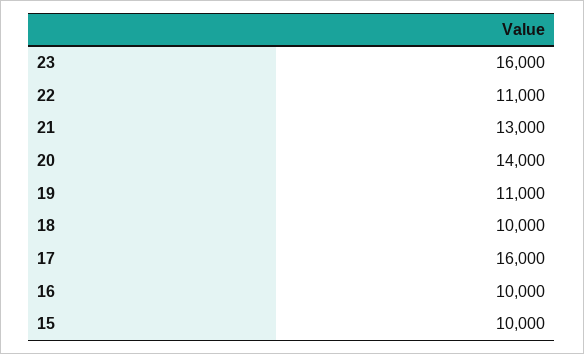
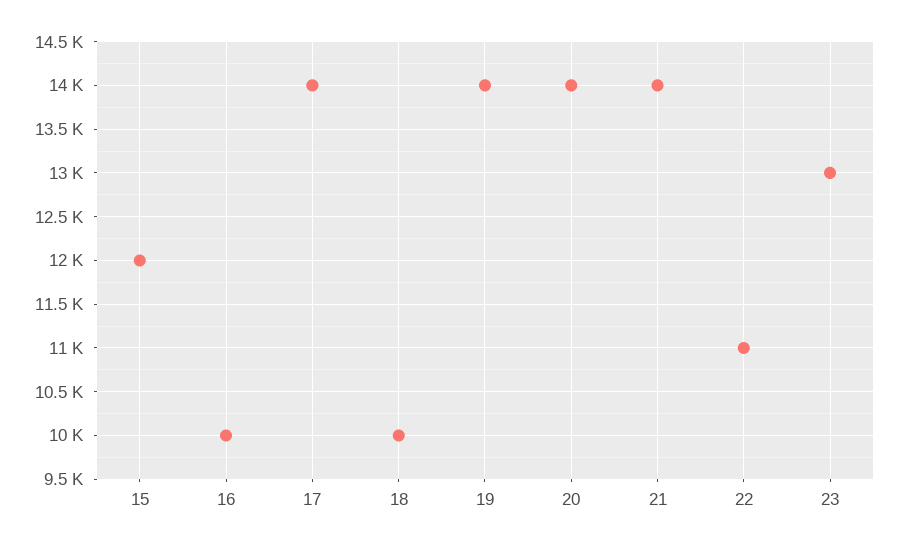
  {
-   "23": 16000,
+   "23": 13000,
    "22": 11000,
-   "21": 13000,
+   "21": 14000,
    "20": 14000,
-   "19": 11000,
+   "19": 14000,
    "18": 10000,
-   "17": 16000,
+   "17": 14000,
    "16": 10000,
-   "15": 10000
+   "15": 12000
  }

